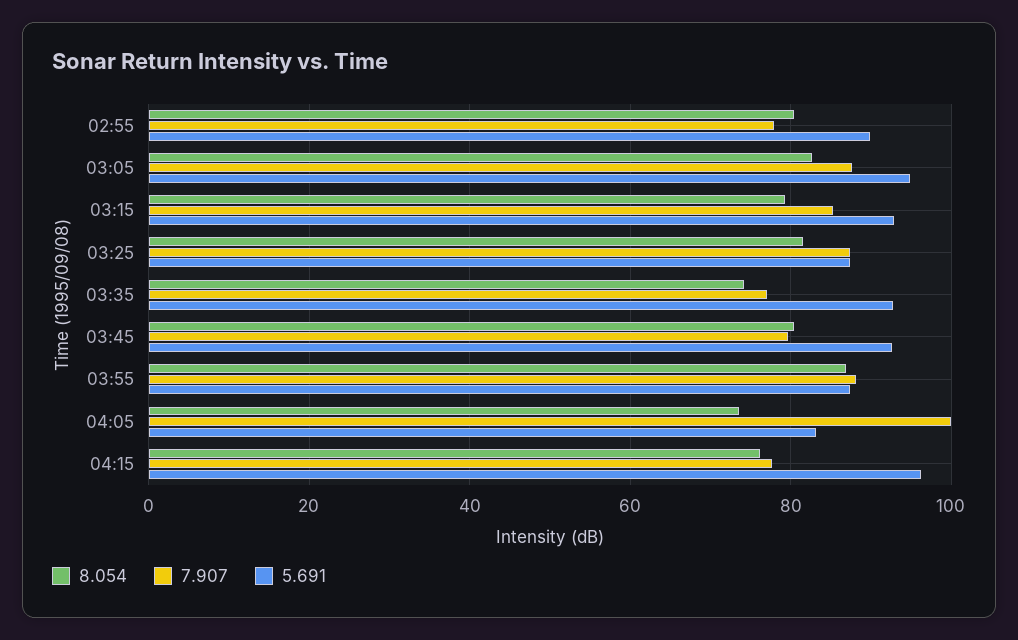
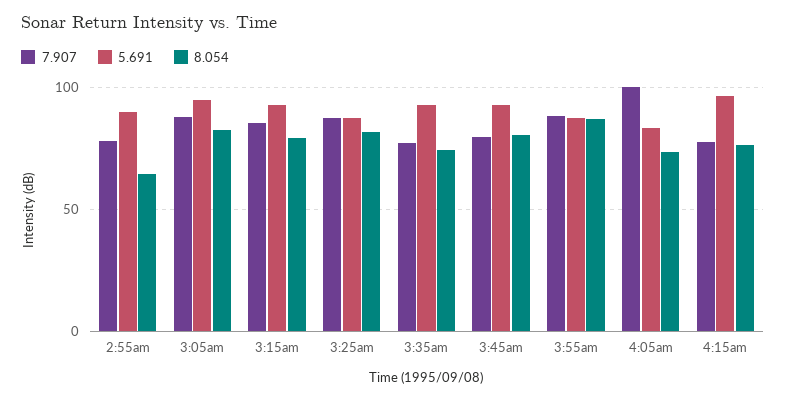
  {
    "8.054": {
-     "02:55": 80,
+     "02:55": 65,
      "03:05": 82,
      "03:15": 80,
      "03:25": 82,
      "03:35": 74,
      "03:45": 80,
      "03:55": 86,
      "04:05": 74,
      "04:15": 76
    },
    "7.907": {
      "02:55": 78,
      "03:05": 88,
      "03:15": 86,
      "03:25": 88,
      "03:35": 78,
      "03:45": 80,
      "03:55": 88,
      "04:05": 100,
      "04:15": 78
    },
    "5.691": {
      "02:55": 90,
      "03:05": 94,
      "03:15": 92,
      "03:25": 88,
      "03:35": 92,
      "03:45": 92,
      "03:55": 88,
      "04:05": 84,
      "04:15": 96
    }
  }

